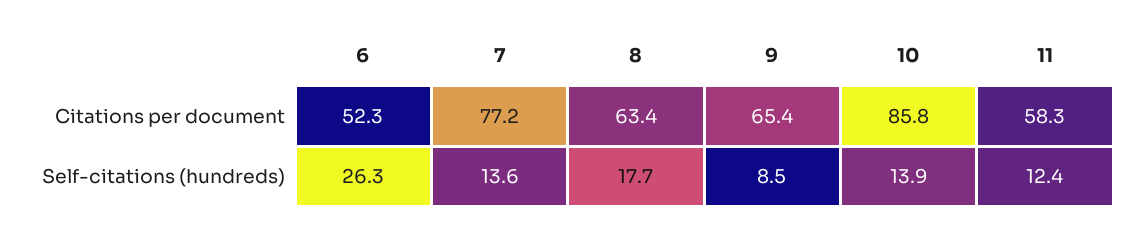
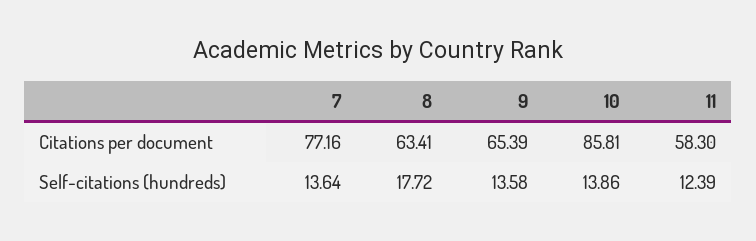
  {
-   "6": {
-     "Citations per document": 52.3,
-     "Self-citations (hundreds)": 26.3
-   },
    "7": {
      "Citations per document": 77.16,
      "Self-citations (hundreds)": 13.64
    },
    "8": {
      "Citations per document": 63.41,
      "Self-citations (hundreds)": 17.72
    },
    "9": {
      "Citations per document": 65.39,
-     "Self-citations (hundreds)": 8.5
+     "Self-citations (hundreds)": 13.58
    },
    "10": {
      "Citations per document": 85.81,
      "Self-citations (hundreds)": 13.86
    },
    "11": {
      "Citations per document": 58.3,
      "Self-citations (hundreds)": 12.39
    }
  }

